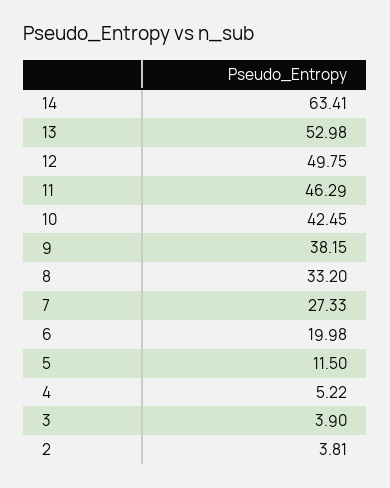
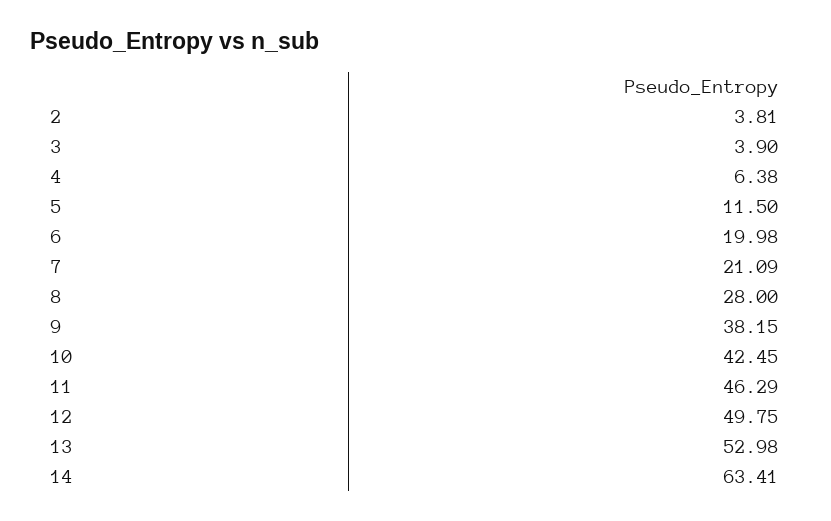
  {
    "14": 63.41,
    "13": 52.98,
    "12": 49.75,
    "11": 46.29,
    "10": 42.45,
    "9": 38.15,
-   "8": 33.2,
+   "8": 28,
-   "7": 27.33,
+   "7": 21.09,
    "6": 19.98,
    "5": 11.5,
-   "4": 5.22,
+   "4": 6.38,
    "3": 3.9,
    "2": 3.81
  }

